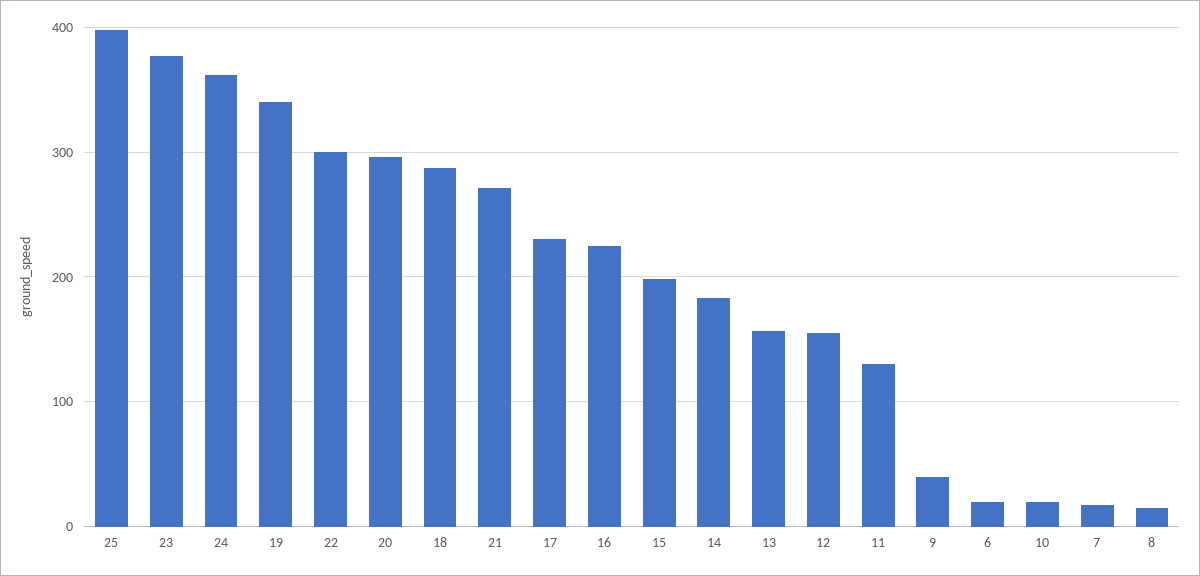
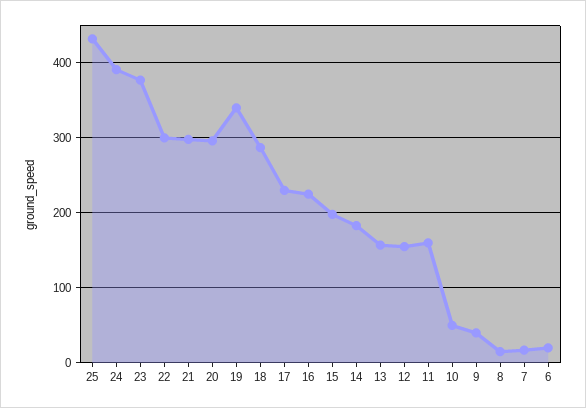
  {
-   "25": 400,
+   "25": 430,
    "23": 380,
-   "24": 360,
+   "24": 390,
    "19": 340,
    "22": 300,
    "20": 300,
    "18": 290,
-   "21": 270,
+   "21": 300,
    "17": 230,
    "16": 230,
    "15": 200,
    "14": 180,
    "13": 160,
    "12": 160,
-   "11": 130,
+   "11": 160,
    "9": 40,
    "6": 20,
-   "10": 20,
+   "10": 50,
    "7": 20,
    "8": 20
  }

